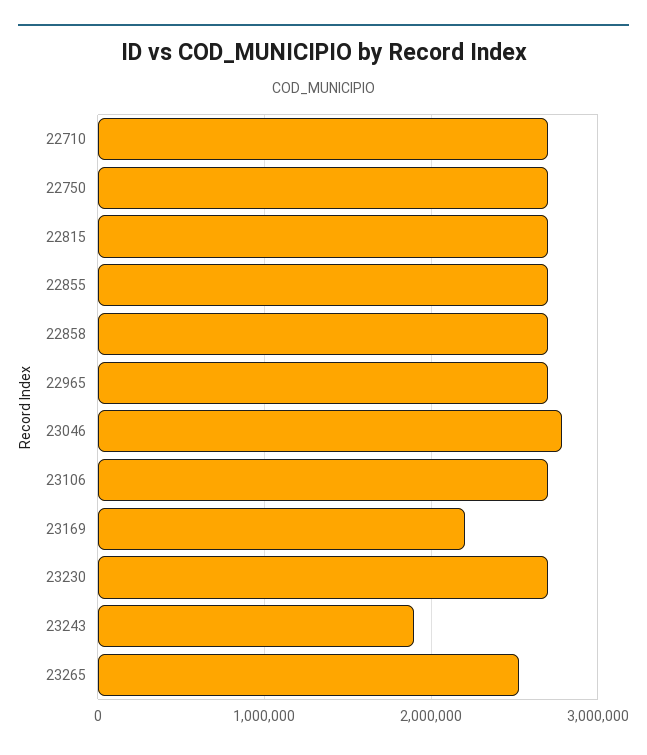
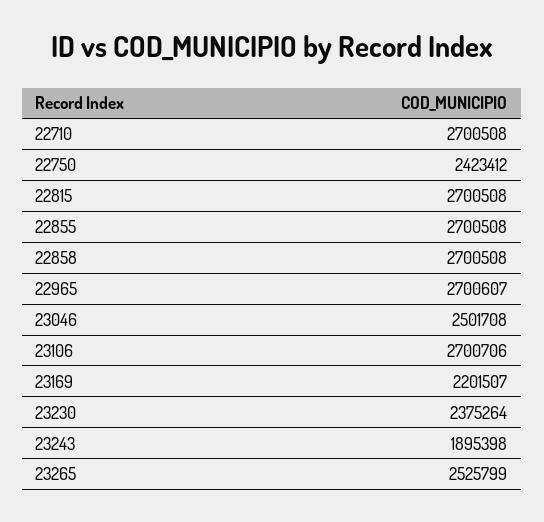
  {
    "22710": 2700508,
-   "22750": 2700000,
+   "22750": 2423412,
    "22815": 2700508,
    "22855": 2700508,
    "22858": 2700508,
    "22965": 2700607,
-   "23046": 2800000,
+   "23046": 2501708,
    "23106": 2700706,
    "23169": 2201507,
-   "23230": 2700000,
+   "23230": 2375264,
    "23243": 1895398,
    "23265": 2525799
  }

